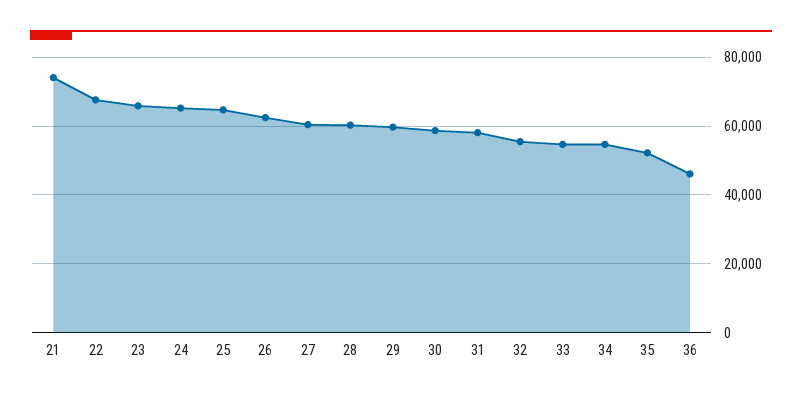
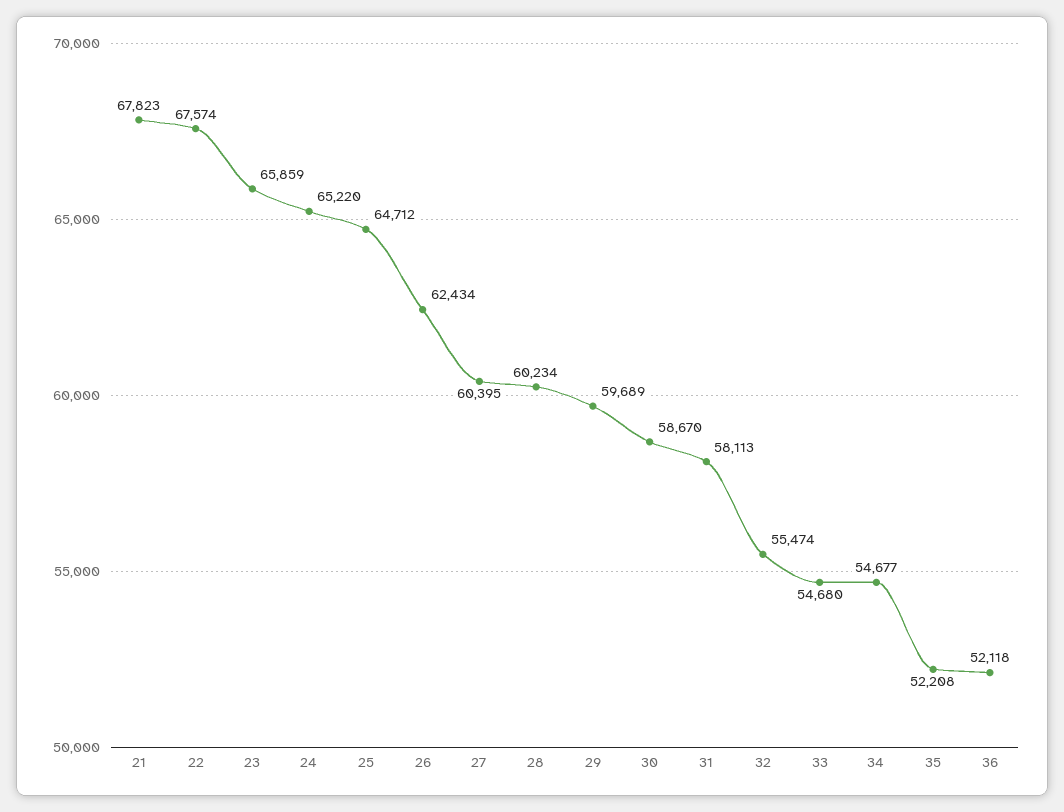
  {
-   "21": 74000,
+   "21": 67823,
    "22": 67574,
    "23": 65859,
    "24": 65220,
    "25": 64712,
    "26": 62434,
    "27": 60395,
    "28": 60234,
    "29": 59689,
    "30": 58670,
    "31": 58113,
    "32": 55474,
    "33": 54680,
    "34": 54677,
    "35": 52208,
-   "36": 46000
+   "36": 52118
  }

